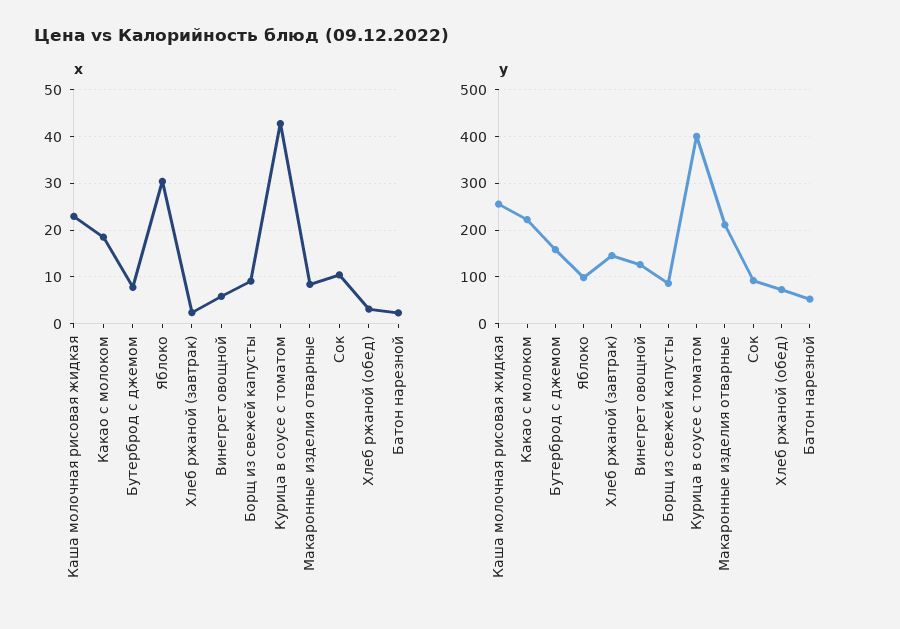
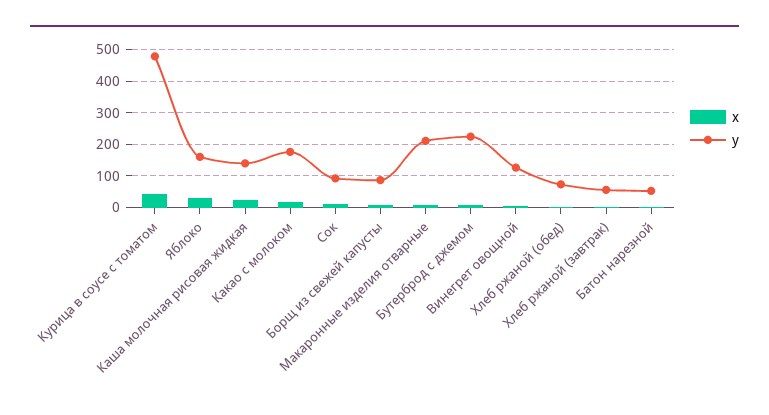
  {
    "x": {
      "Каша молочная рисовая жидкая": 22,
      "Какао с молоком": 18,
      "Бутерброд с джемом": 8,
      "Яблоко": 30,
      "Хлеб ржаной (завтрак)": 2,
      "Винегрет овощной": 6,
      "Борщ из свежей капусты": 10,
      "Курица в соусе с томатом": 42,
      "Макаронные изделия отварные": 8,
      "Сок": 10,
      "Хлеб ржаной (обед)": 4,
      "Батон нарезной": 2
    },
    "y": {
-     "Каша молочная рисовая жидкая": 260,
+     "Каша молочная рисовая жидкая": 140,
-     "Какао с молоком": 220,
+     "Какао с молоком": 180,
-     "Бутерброд с джемом": 160,
+     "Бутерброд с джемом": 220,
-     "Яблоко": 100,
+     "Яблоко": 160,
-     "Хлеб ржаной (завтрак)": 140,
+     "Хлеб ржаной (завтрак)": 60,
      "Винегрет овощной": 120,
      "Борщ из свежей капусты": 80,
-     "Курица в соусе с томатом": 400,
+     "Курица в соусе с томатом": 480,
      "Макаронные изделия отварные": 220,
      "Сок": 100,
      "Хлеб ржаной (обед)": 80,
      "Батон нарезной": 60
    }
  }

